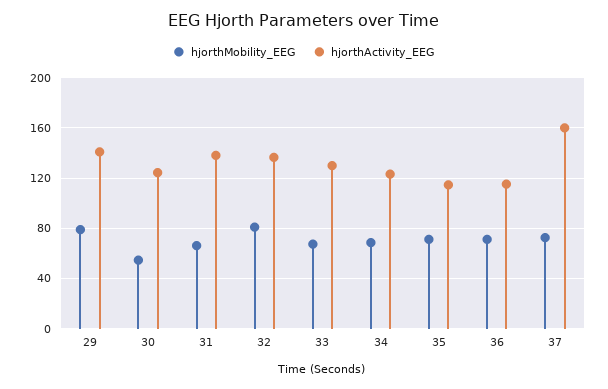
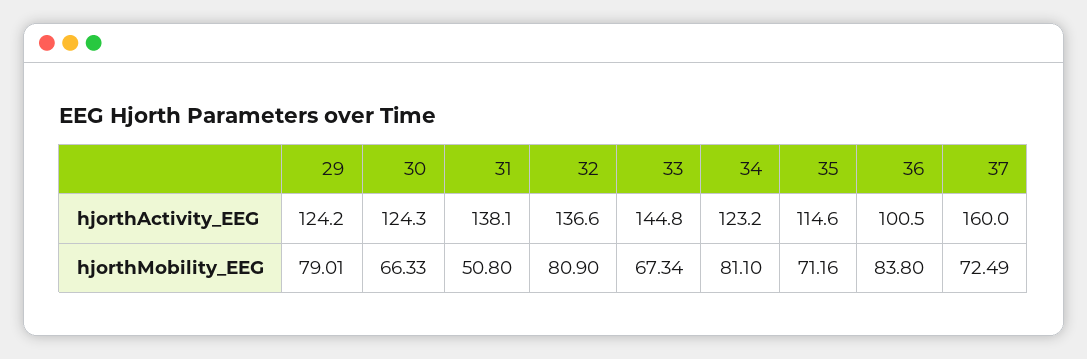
  {
    "hjorthMobility_EEG": {
      "29": 79.01,
-     "30": 55,
+     "30": 66.33,
-     "31": 65,
+     "31": 50.8,
      "32": 80.9,
      "33": 67.34,
-     "34": 70,
+     "34": 81.1,
      "35": 71.16,
-     "36": 70,
+     "36": 83.8,
      "37": 72.49
    },
    "hjorthActivity_EEG": {
-     "29": 140,
+     "29": 124.2,
      "30": 124.3,
      "31": 138.1,
      "32": 136.6,
-     "33": 130,
+     "33": 144.8,
      "34": 123.2,
      "35": 114.6,
-     "36": 115,
+     "36": 100.5,
      "37": 160
    }
  }

